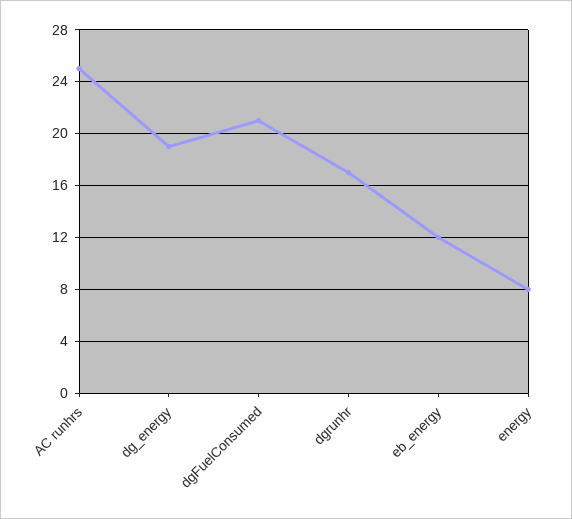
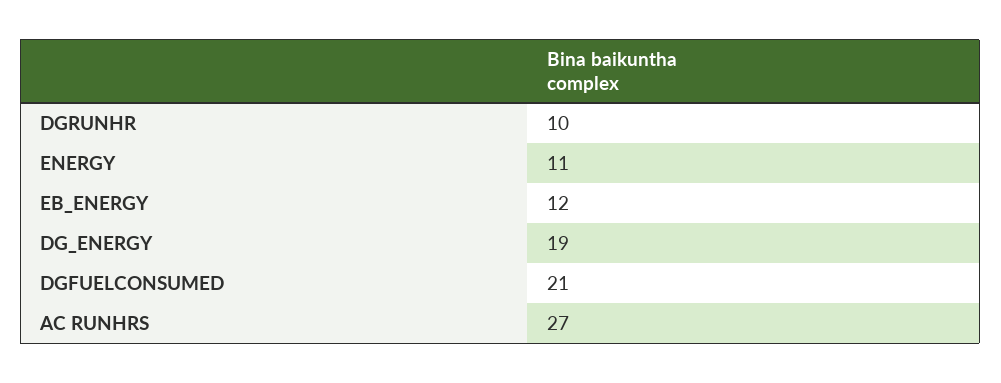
  {
-   "AC runhrs": 25,
+   "AC runhrs": 27,
    "dg_energy": 19,
    "dgFuelConsumed": 21,
-   "dgrunhr": 17,
+   "dgrunhr": 10,
    "eb_energy": 12,
-   "energy": 8
+   "energy": 11
  }

